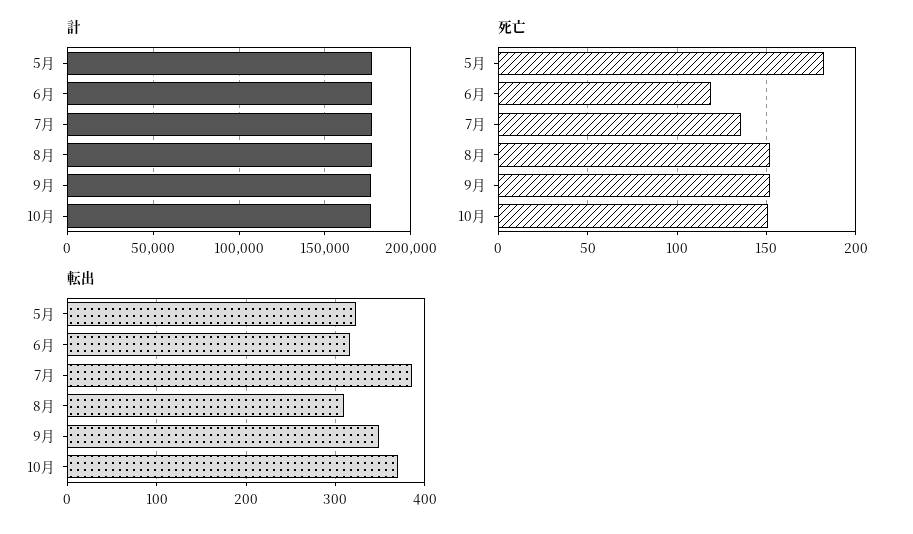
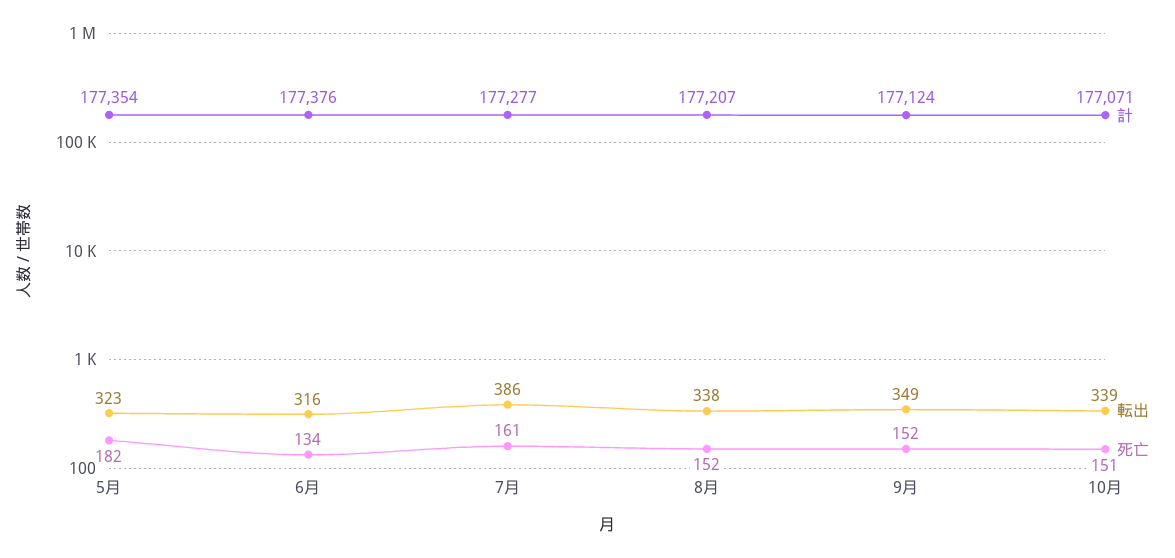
  {
    "計": {
      "5月": 177354,
      "6月": 177376,
      "7月": 177277,
      "8月": 177207,
      "9月": 177124,
      "10月": 177071
    },
    "死亡": {
      "5月": 182,
-     "6月": 120,
+     "6月": 134,
-     "7月": 135,
+     "7月": 161,
      "8月": 152,
      "9月": 152,
      "10月": 151
    },
    "転出": {
      "5月": 323,
      "6月": 316,
      "7月": 386,
-     "8月": 310,
+     "8月": 338,
      "9月": 349,
-     "10月": 370
+     "10月": 339
    }
  }

